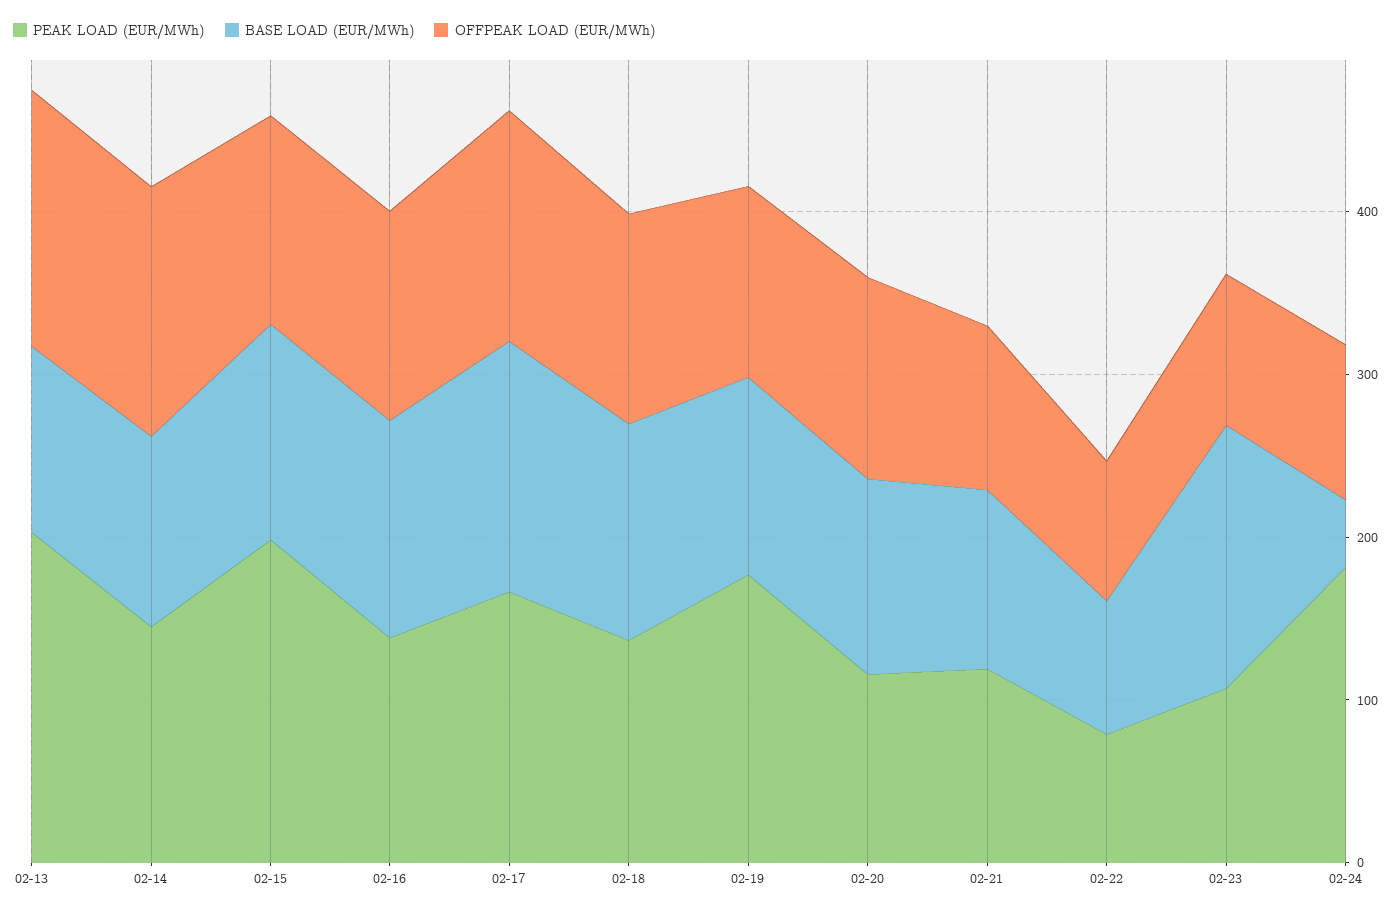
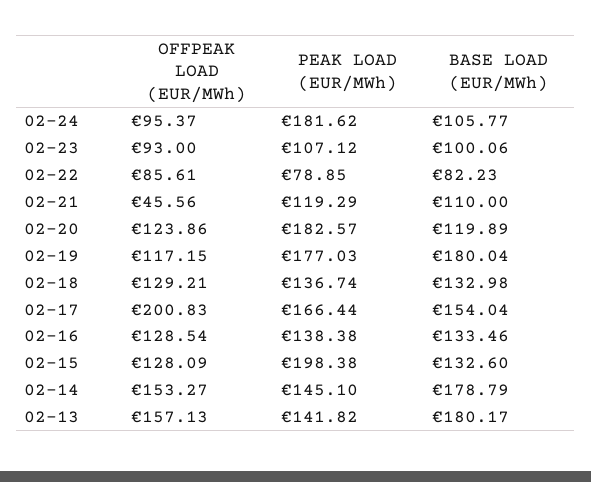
  {
    "PEAK LOAD (EUR/MWh)": {
-     "02-13": 200,
+     "02-13": 141.82,
      "02-14": 145.1,
      "02-15": 198.38,
      "02-16": 138.38,
      "02-17": 166.44,
      "02-18": 136.74,
      "02-19": 177.03,
-     "02-20": 120,
+     "02-20": 182.57,
      "02-21": 119.29,
      "02-22": 78.85,
      "02-23": 107.12,
      "02-24": 181.62
    },
    "BASE LOAD (EUR/MWh)": {
-     "02-13": 120,
+     "02-13": 180.17,
-     "02-14": 120,
+     "02-14": 178.79,
      "02-15": 132.6,
      "02-16": 133.46,
      "02-17": 154.04,
      "02-18": 132.98,
-     "02-19": 120,
+     "02-19": 180.04,
      "02-20": 119.89,
      "02-21": 110,
      "02-22": 82.23,
-     "02-23": 160,
+     "02-23": 100.06,
-     "02-24": 40
+     "02-24": 105.77
    },
    "OFFPEAK LOAD (EUR/MWh)": {
      "02-13": 157.13,
      "02-14": 153.27,
      "02-15": 128.09,
      "02-16": 128.54,
-     "02-17": 140,
+     "02-17": 200.83,
      "02-18": 129.21,
      "02-19": 117.15,
      "02-20": 123.86,
-     "02-21": 100,
+     "02-21": 45.56,
      "02-22": 85.61,
      "02-23": 93,
      "02-24": 95.37
    }
  }

